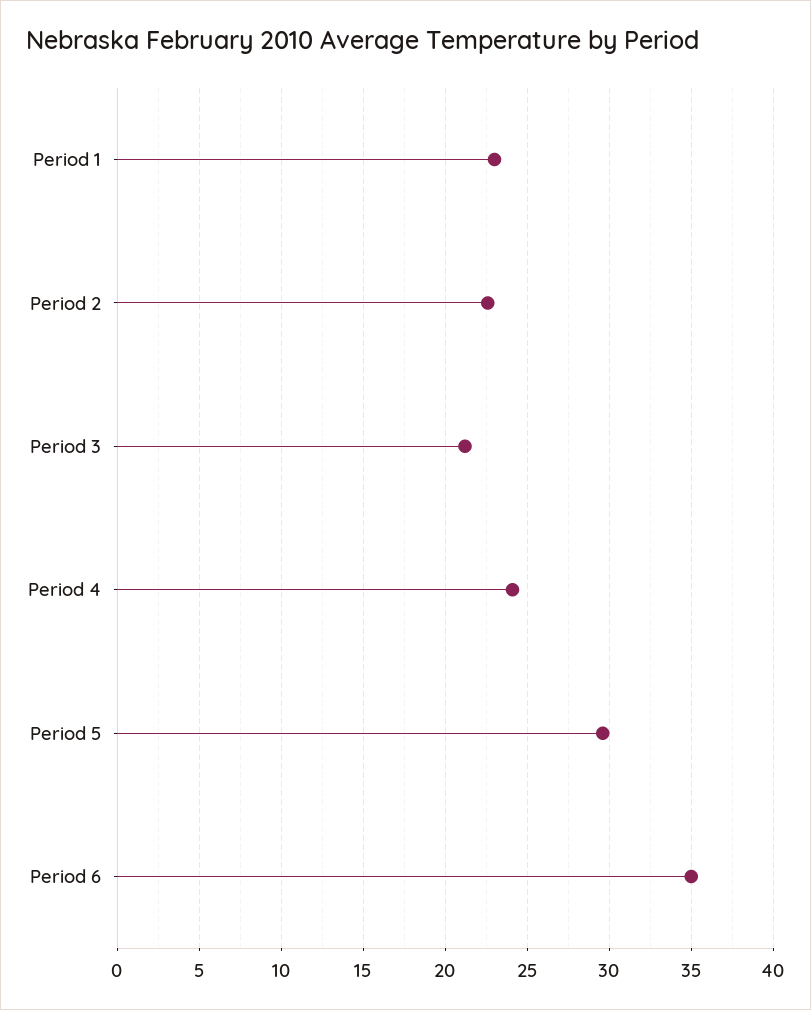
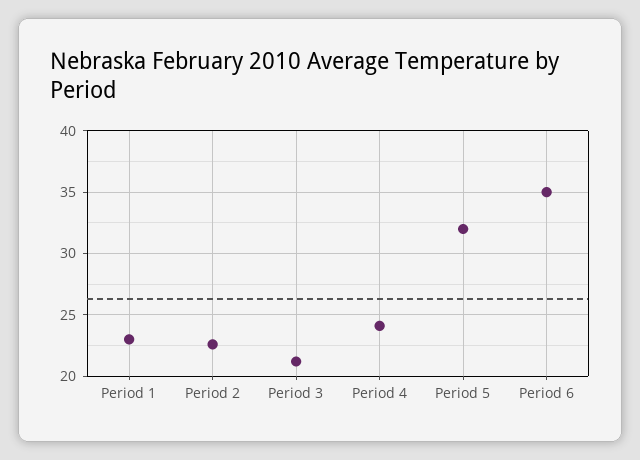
  {
    "Period 1": 23,
    "Period 2": 22.5,
    "Period 3": 21,
    "Period 4": 24,
-   "Period 5": 29.5,
+   "Period 5": 32,
    "Period 6": 35
  }

